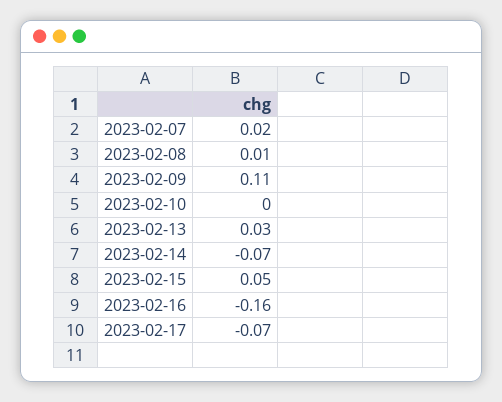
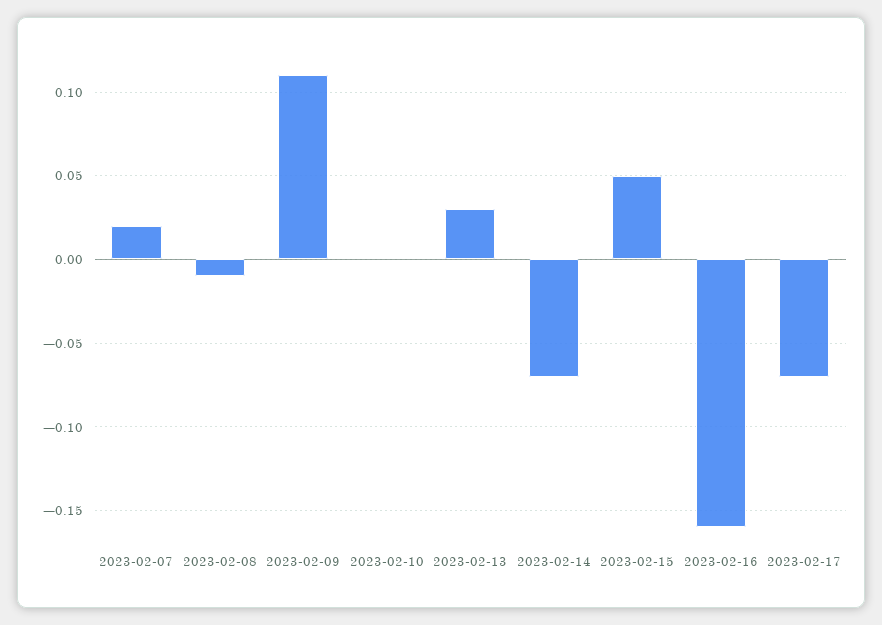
  {
    "2023-02-07": 0.02,
-   "2023-02-08": 0.01,
+   "2023-02-08": -0.01,
    "2023-02-09": 0.11,
    "2023-02-10": 0,
    "2023-02-13": 0.03,
    "2023-02-14": -0.07,
    "2023-02-15": 0.05,
    "2023-02-16": -0.16,
    "2023-02-17": -0.07
  }

